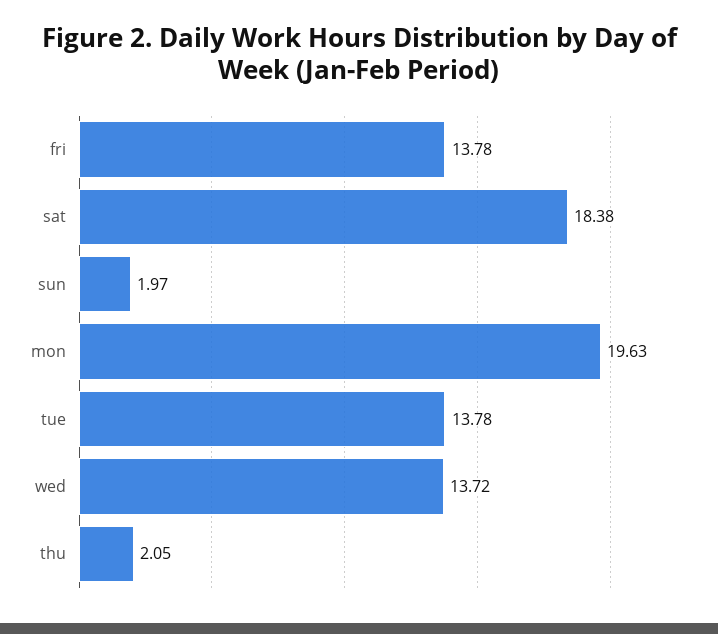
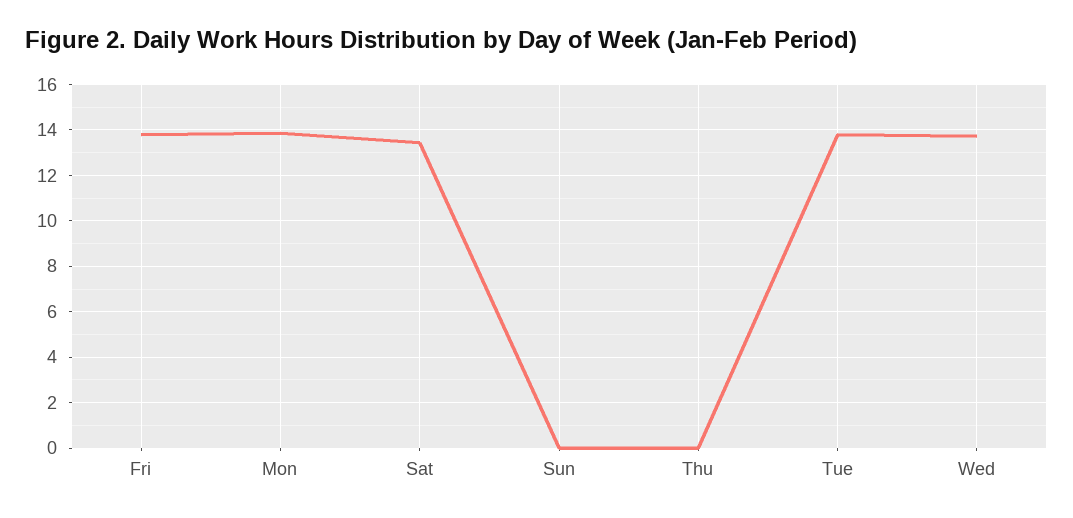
  {
    "fri": 13.78,
-   "sat": 18.38,
+   "sat": 13.5,
-   "sun": 1.97,
+   "sun": 0,
-   "mon": 19.63,
+   "mon": 14,
    "tue": 13.78,
    "wed": 13.72,
-   "thu": 2.05
+   "thu": 0
  }

